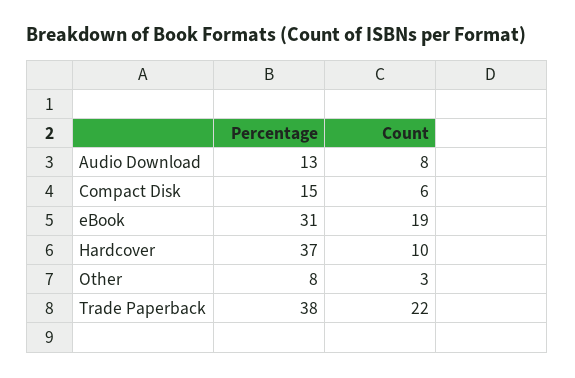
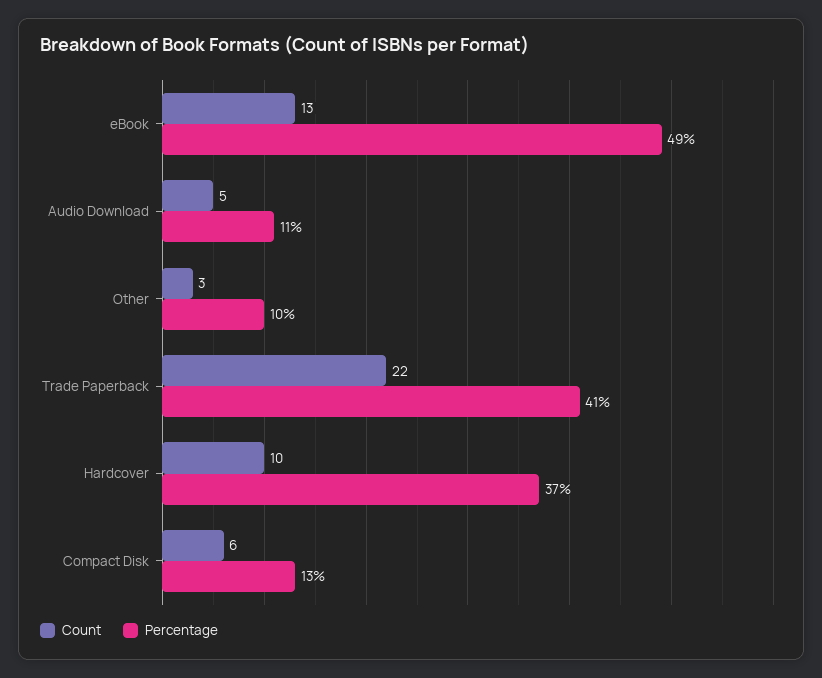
  {
    "Percentage": {
-     "Audio Download": 13,
+     "Audio Download": 11,
-     "Compact Disk": 15,
+     "Compact Disk": 13,
-     "eBook": 31,
+     "eBook": 49,
      "Hardcover": 37,
-     "Other": 8,
+     "Other": 10,
-     "Trade Paperback": 38
+     "Trade Paperback": 41
    },
    "Count": {
-     "Audio Download": 8,
+     "Audio Download": 5,
      "Compact Disk": 6,
-     "eBook": 19,
+     "eBook": 13,
      "Hardcover": 10,
      "Other": 3,
      "Trade Paperback": 22
    }
  }

